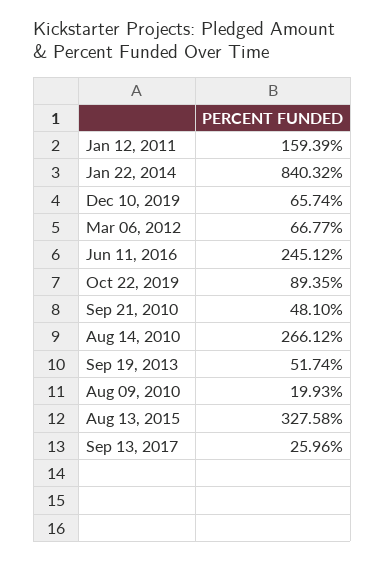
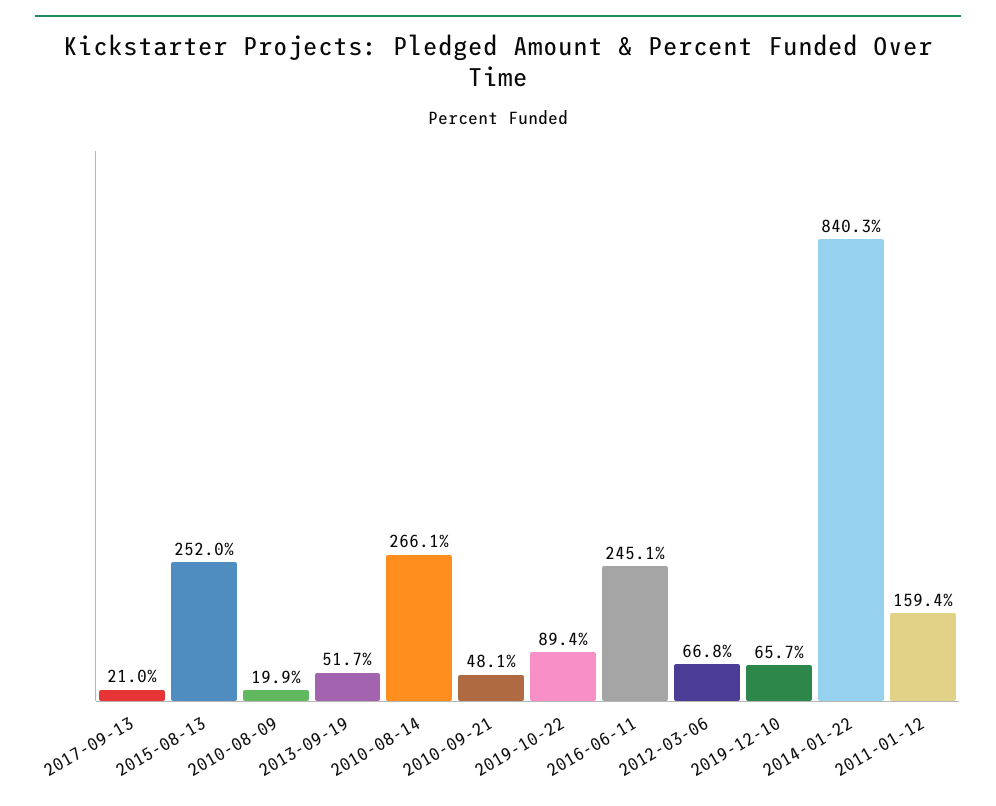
  {
    "Jan 12, 2011": 159.39,
    "Jan 22, 2014": 840.32,
    "Dec 10, 2019": 65.74,
    "Mar 06, 2012": 66.77,
    "Jun 11, 2016": 245.12,
    "Oct 22, 2019": 89.35,
    "Sep 21, 2010": 48.1,
    "Aug 14, 2010": 266.12,
    "Sep 19, 2013": 51.74,
    "Aug 09, 2010": 19.93,
-   "Aug 13, 2015": 327.58,
+   "Aug 13, 2015": 252,
-   "Sep 13, 2017": 25.96
+   "Sep 13, 2017": 21
  }

